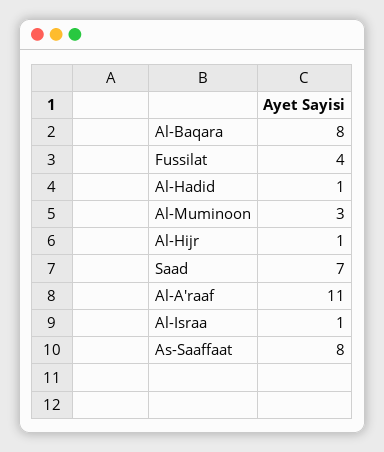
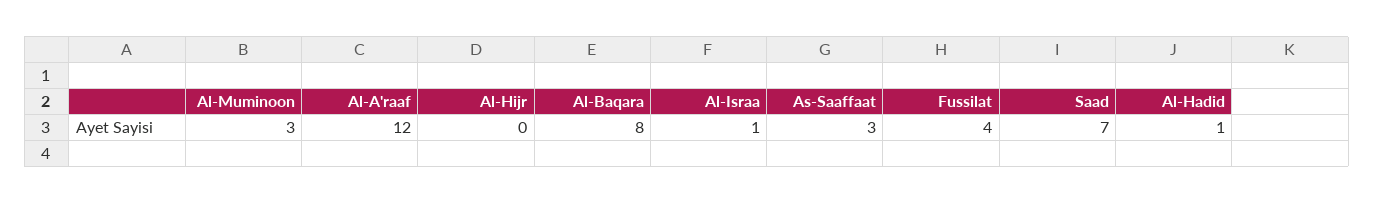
  {
    "Al-Baqara": 8,
    "Fussilat": 4,
    "Al-Hadid": 1,
    "Al-Muminoon": 3,
-   "Al-Hijr": 1,
+   "Al-Hijr": 0,
    "Saad": 7,
-   "Al-A'raaf": 11,
+   "Al-A'raaf": 12,
    "Al-Israa": 1,
-   "As-Saaffaat": 8
+   "As-Saaffaat": 3
  }

